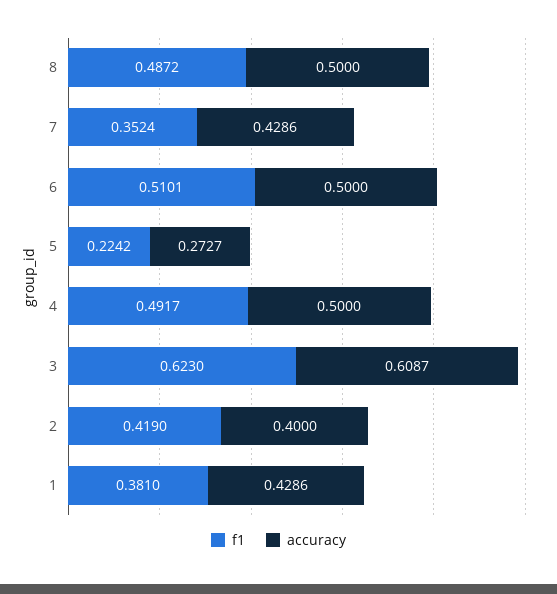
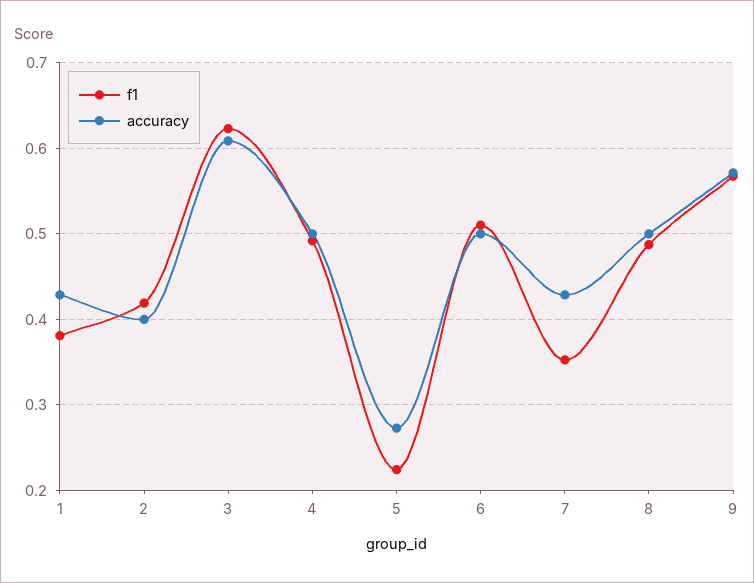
  {
    "f1": {
      "8": 0.4872,
      "7": 0.3524,
      "6": 0.5101,
      "5": 0.2242,
      "4": 0.4917,
      "3": 0.623,
      "2": 0.419,
-     "1": 0.381
+     "1": 0.381,
+     "9": 0.57
    },
    "accuracy": {
      "8": 0.5,
      "7": 0.4286,
      "6": 0.5,
      "5": 0.2727,
      "4": 0.5,
      "3": 0.6087,
      "2": 0.4,
-     "1": 0.4286
+     "1": 0.4286,
+     "9": 0.57
    }
  }

